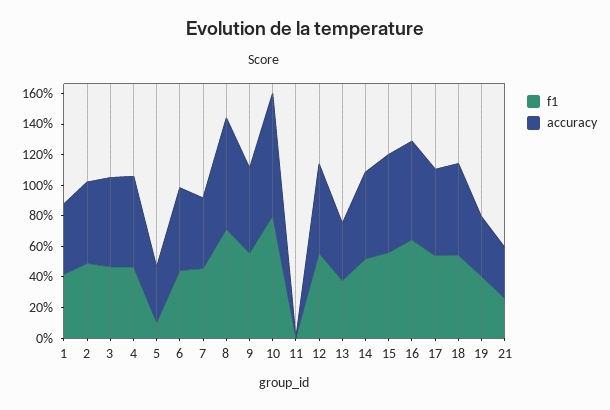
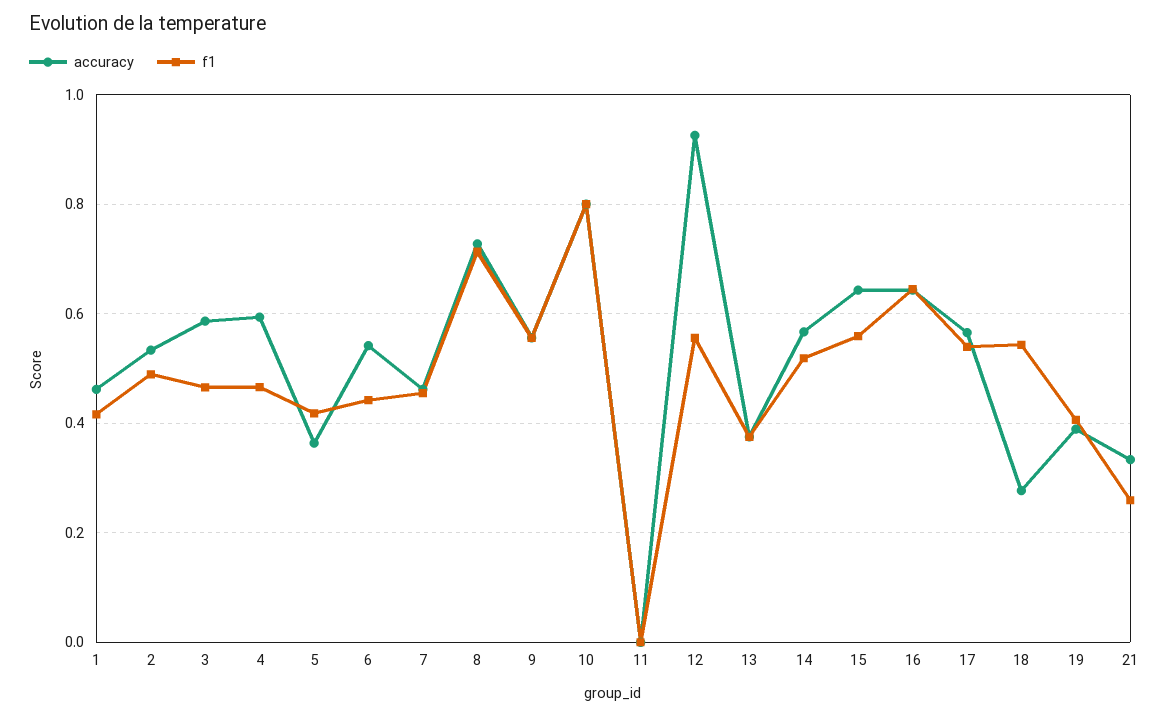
  {
    "f1": {
      "1": 0.42,
      "2": 0.48,
      "3": 0.46,
      "4": 0.46,
-     "5": 0.1,
+     "5": 0.42,
      "6": 0.44,
      "7": 0.46,
      "8": 0.72,
      "9": 0.56,
      "10": 0.8,
      "11": 0,
      "12": 0.56,
      "13": 0.38,
      "14": 0.52,
      "15": 0.56,
      "16": 0.64,
      "17": 0.54,
      "18": 0.54,
      "19": 0.4,
      "21": 0.26
    },
    "accuracy": {
      "1": 0.46,
      "2": 0.54,
      "3": 0.58,
      "4": 0.6,
      "5": 0.36,
      "6": 0.54,
      "7": 0.46,
      "8": 0.72,
      "9": 0.56,
      "10": 0.8,
      "11": 0,
-     "12": 0.6,
+     "12": 0.92,
      "13": 0.38,
      "14": 0.56,
      "15": 0.64,
      "16": 0.64,
      "17": 0.56,
-     "18": 0.6,
+     "18": 0.28,
      "19": 0.38,
      "21": 0.34
    }
  }

